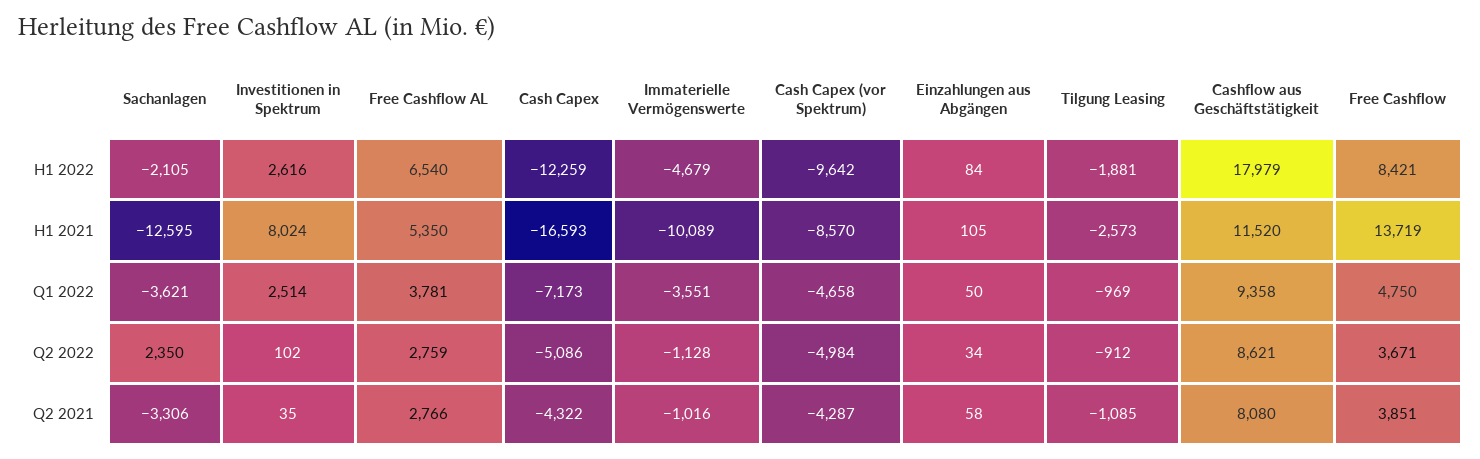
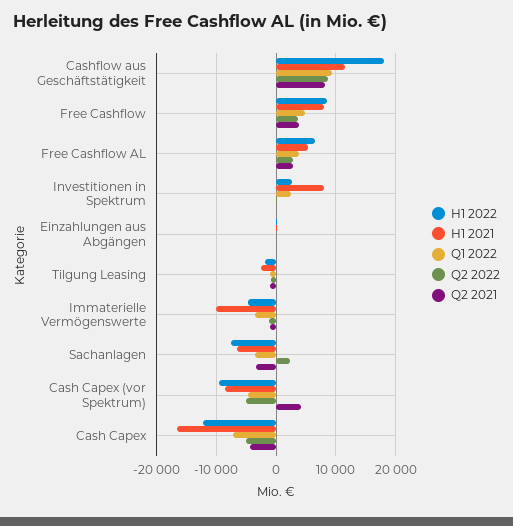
  {
    "H1 2022": {
-     "Sachanlagen": -2105,
+     "Sachanlagen": -8000,
      "Investitionen in Spektrum": 2616,
      "Free Cashflow AL": 6540,
      "Cash Capex": -12259,
      "Immaterielle Vermögenswerte": -4679,
      "Cash Capex (vor Spektrum)": -9642,
      "Einzahlungen aus Abgängen": 84,
      "Tilgung Leasing": -1881,
      "Cashflow aus Geschäftstätigkeit": 17979,
      "Free Cashflow": 8421
    },
    "H1 2021": {
-     "Sachanlagen": -12595,
+     "Sachanlagen": -6000,
      "Investitionen in Spektrum": 8024,
      "Free Cashflow AL": 5350,
      "Cash Capex": -16593,
      "Immaterielle Vermögenswerte": -10089,
      "Cash Capex (vor Spektrum)": -8570,
      "Einzahlungen aus Abgängen": 105,
      "Tilgung Leasing": -2573,
      "Cashflow aus Geschäftstätigkeit": 11520,
-     "Free Cashflow": 13719
+     "Free Cashflow": 8000
    },
    "Q1 2022": {
      "Sachanlagen": -3621,
      "Investitionen in Spektrum": 2514,
      "Free Cashflow AL": 3781,
      "Cash Capex": -7173,
      "Immaterielle Vermögenswerte": -3551,
      "Cash Capex (vor Spektrum)": -4658,
      "Einzahlungen aus Abgängen": 50,
      "Tilgung Leasing": -969,
      "Cashflow aus Geschäftstätigkeit": 9358,
      "Free Cashflow": 4750
    },
    "Q2 2022": {
      "Sachanlagen": 2350,
      "Investitionen in Spektrum": 102,
      "Free Cashflow AL": 2759,
      "Cash Capex": -5086,
      "Immaterielle Vermögenswerte": -1128,
      "Cash Capex (vor Spektrum)": -4984,
      "Einzahlungen aus Abgängen": 34,
      "Tilgung Leasing": -912,
      "Cashflow aus Geschäftstätigkeit": 8621,
      "Free Cashflow": 3671
    },
    "Q2 2021": {
      "Sachanlagen": -3306,
      "Investitionen in Spektrum": 35,
      "Free Cashflow AL": 2766,
      "Cash Capex": -4322,
      "Immaterielle Vermögenswerte": -1016,
-     "Cash Capex (vor Spektrum)": -4287,
+     "Cash Capex (vor Spektrum)": 4000,
      "Einzahlungen aus Abgängen": 58,
      "Tilgung Leasing": -1085,
      "Cashflow aus Geschäftstätigkeit": 8080,
      "Free Cashflow": 3851
    }
  }

